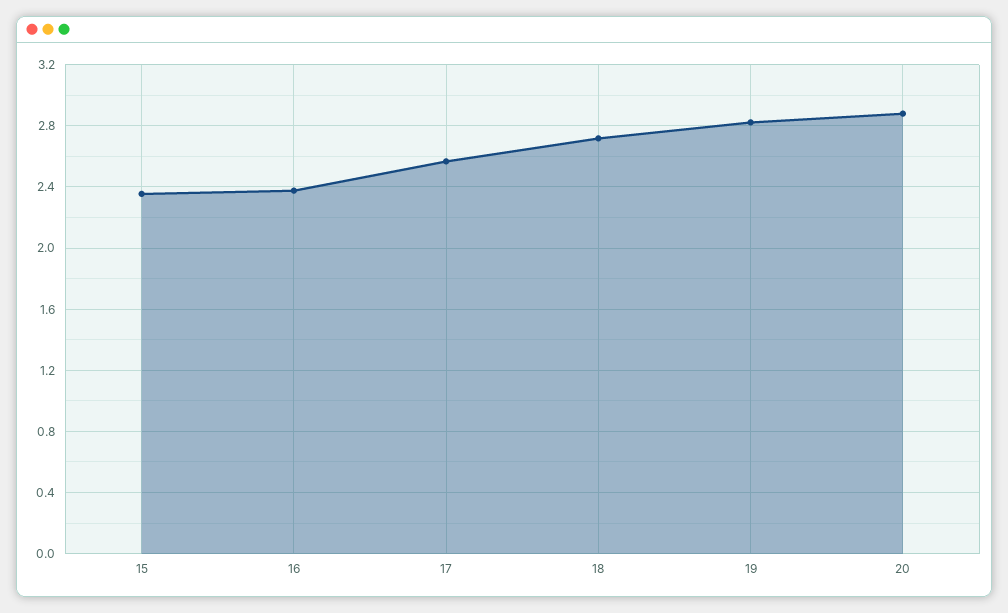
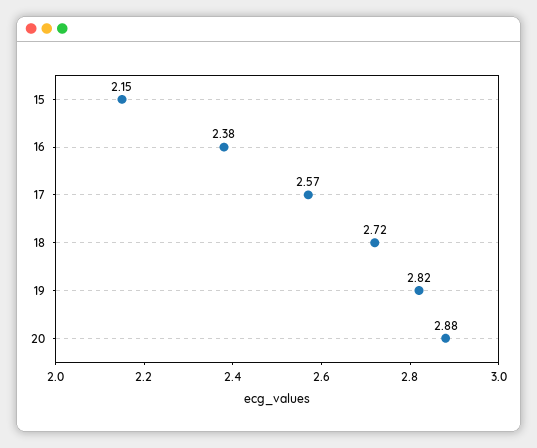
  {
-   "15": 2.35,
+   "15": 2.15,
    "16": 2.38,
    "17": 2.57,
    "18": 2.72,
    "19": 2.82,
    "20": 2.88
  }

